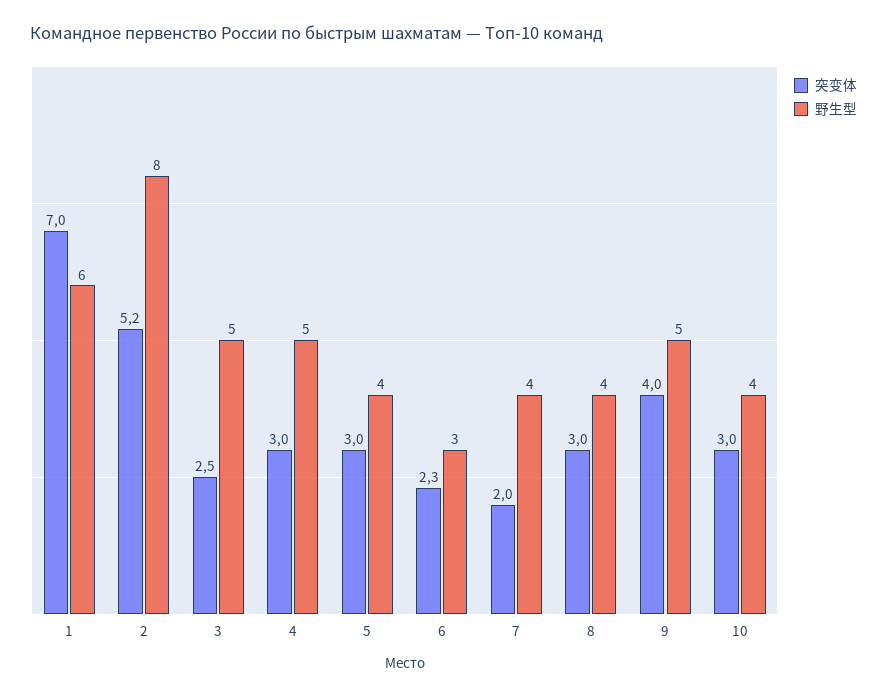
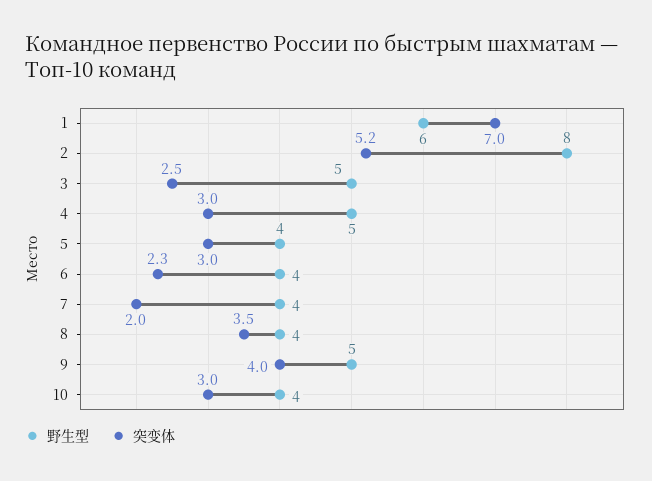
  {
    "突变体": {
      "1": 7,
      "2": 5.2,
      "3": 2.5,
      "4": 3,
      "5": 3,
      "6": 2.3,
      "7": 2,
-     "8": 3,
+     "8": 3.5,
      "9": 4,
      "10": 3
    },
    "野生型": {
      "1": 6,
      "2": 8,
      "3": 5,
      "4": 5,
      "5": 4,
-     "6": 3,
+     "6": 4,
      "7": 4,
      "8": 4,
      "9": 5,
      "10": 4
    }
  }

